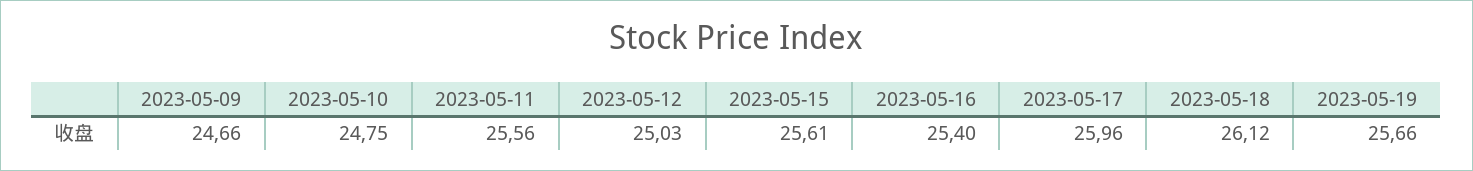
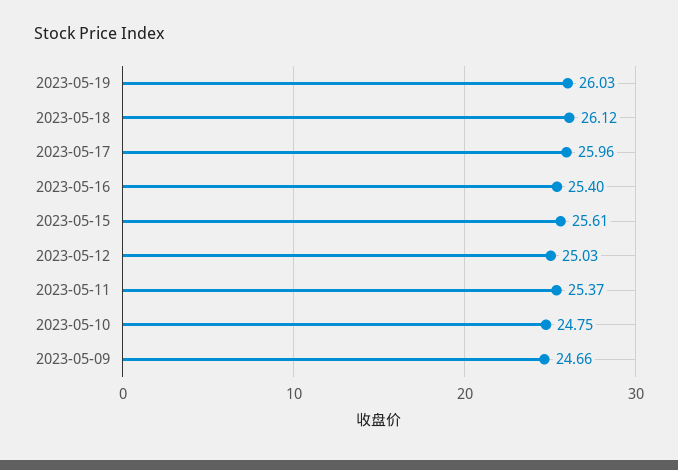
  {
    "2023-05-09": 24.66,
    "2023-05-10": 24.75,
-   "2023-05-11": 25.56,
+   "2023-05-11": 25.37,
    "2023-05-12": 25.03,
    "2023-05-15": 25.61,
    "2023-05-16": 25.4,
    "2023-05-17": 25.96,
    "2023-05-18": 26.12,
-   "2023-05-19": 25.66
+   "2023-05-19": 26.03
  }

